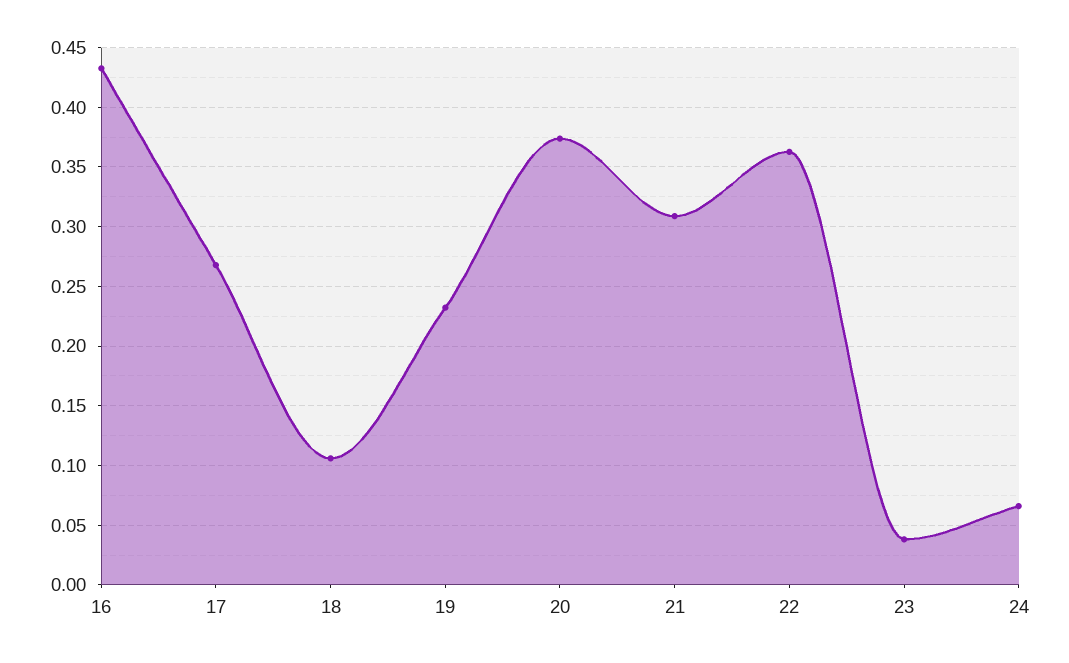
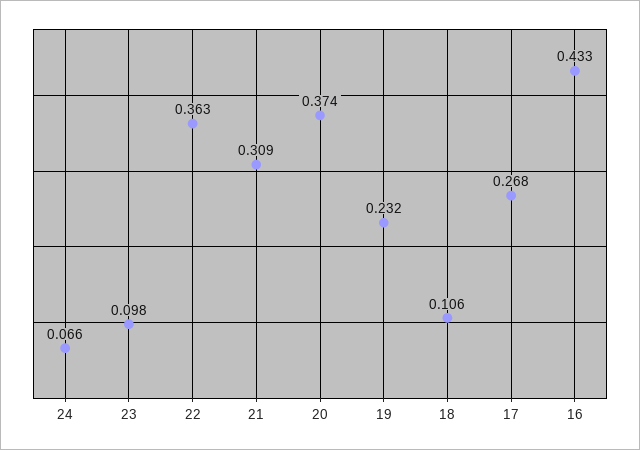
  {
    "16": 0.433,
    "17": 0.268,
    "18": 0.106,
    "19": 0.232,
    "20": 0.374,
    "21": 0.309,
    "22": 0.363,
-   "23": 0.04,
+   "23": 0.098,
    "24": 0.066
  }

